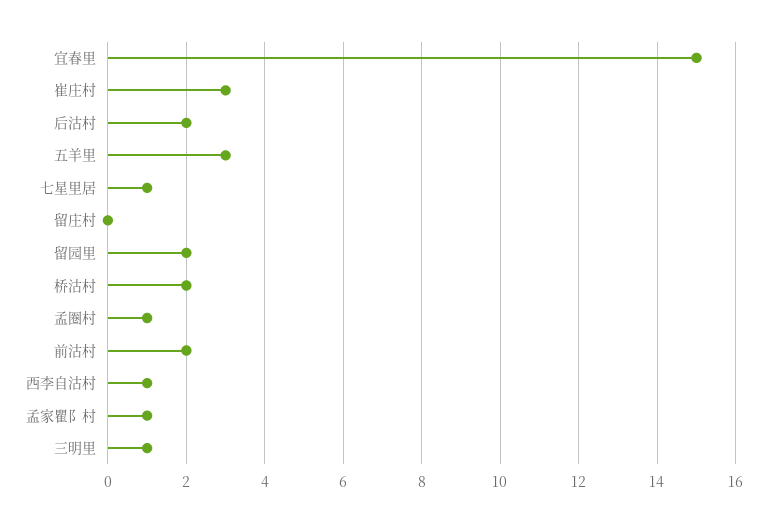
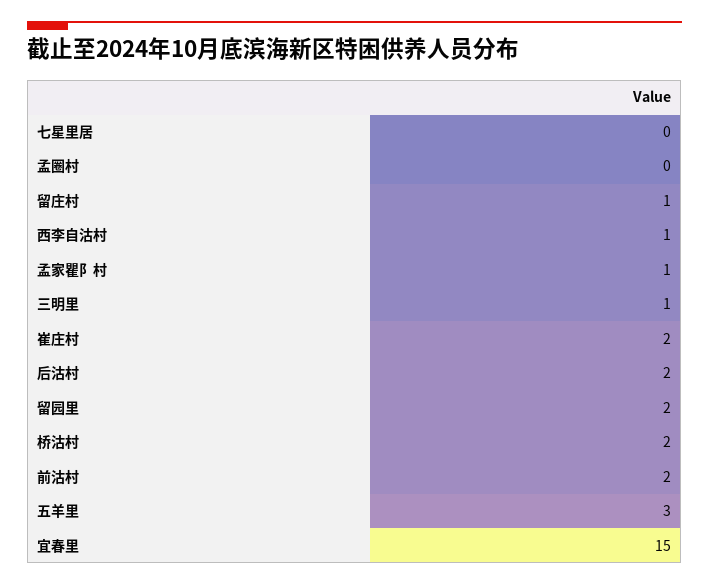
  {
    "宜春里": 15,
-   "崔庄村": 3,
+   "崔庄村": 2,
    "后沽村": 2,
    "五羊里": 3,
-   "七星里居": 1,
+   "七星里居": 0,
-   "留庄村": 0,
+   "留庄村": 1,
    "留园里": 2,
    "桥沽村": 2,
-   "孟圈村": 1,
+   "孟圈村": 0,
    "前沽村": 2,
    "西李自沽村": 1,
    "孟家瞿阝村": 1,
    "三明里": 1
  }

